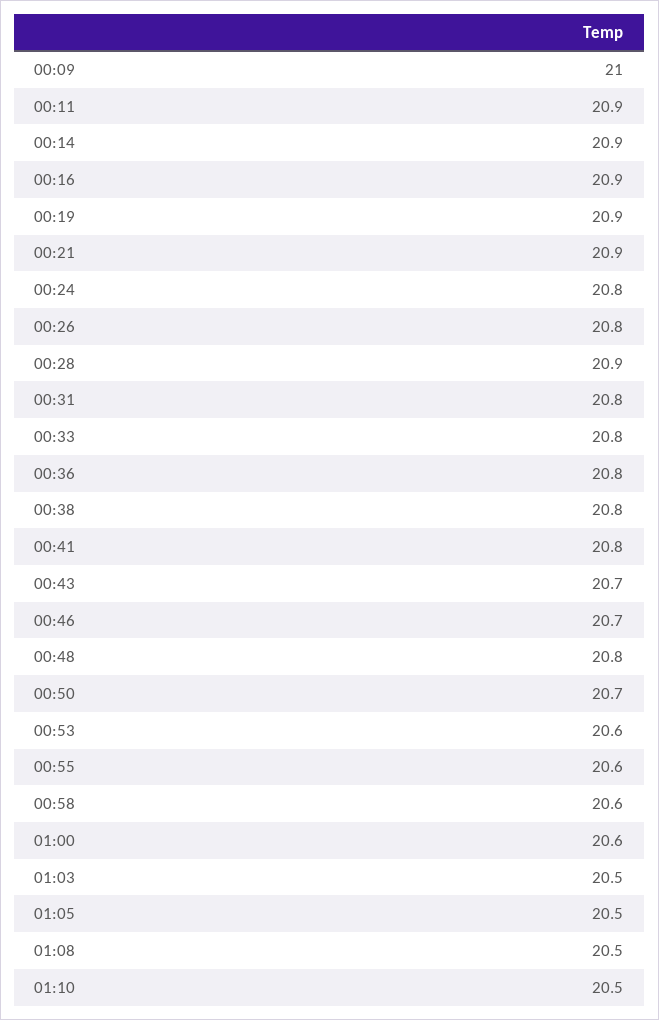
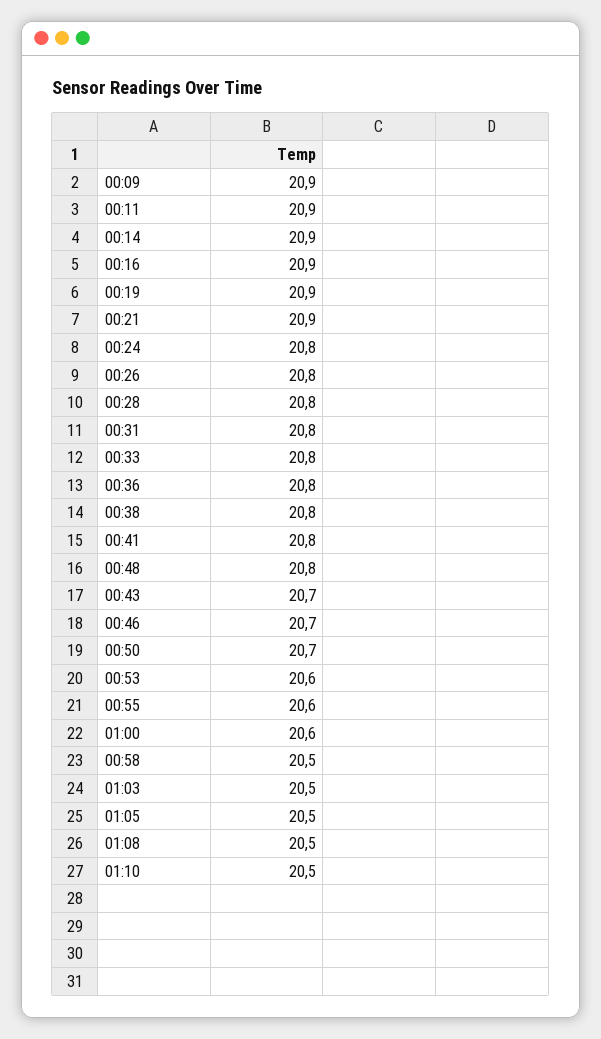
  {
-   "00:09": 21,
+   "00:09": 20.9,
    "00:11": 20.9,
    "00:14": 20.9,
    "00:16": 20.9,
    "00:19": 20.9,
    "00:21": 20.9,
    "00:24": 20.8,
    "00:26": 20.8,
-   "00:28": 20.9,
+   "00:28": 20.8,
    "00:31": 20.8,
    "00:33": 20.8,
    "00:36": 20.8,
    "00:38": 20.8,
    "00:41": 20.8,
    "00:43": 20.7,
    "00:46": 20.7,
    "00:48": 20.8,
    "00:50": 20.7,
    "00:53": 20.6,
    "00:55": 20.6,
-   "00:58": 20.6,
+   "00:58": 20.5,
    "01:00": 20.6,
    "01:03": 20.5,
    "01:05": 20.5,
    "01:08": 20.5,
    "01:10": 20.5
  }

